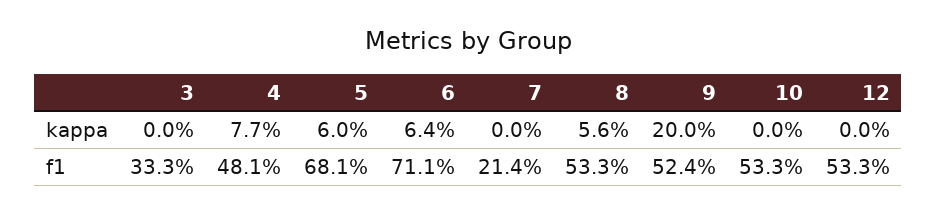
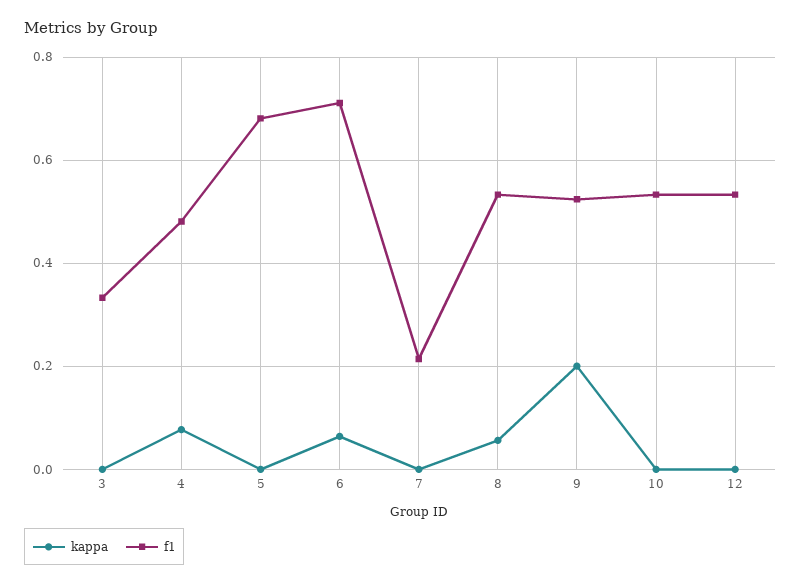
  {
    "kappa": {
      "3": 0,
      "4": 0.077,
-     "5": 0.06,
+     "5": 0,
      "6": 0.064,
      "7": 0,
      "8": 0.056,
      "9": 0.2,
      "10": 0,
      "12": 0
    },
    "f1": {
      "3": 0.333,
      "4": 0.481,
      "5": 0.681,
      "6": 0.711,
      "7": 0.214,
      "8": 0.533,
      "9": 0.524,
      "10": 0.533,
      "12": 0.533
    }
  }

